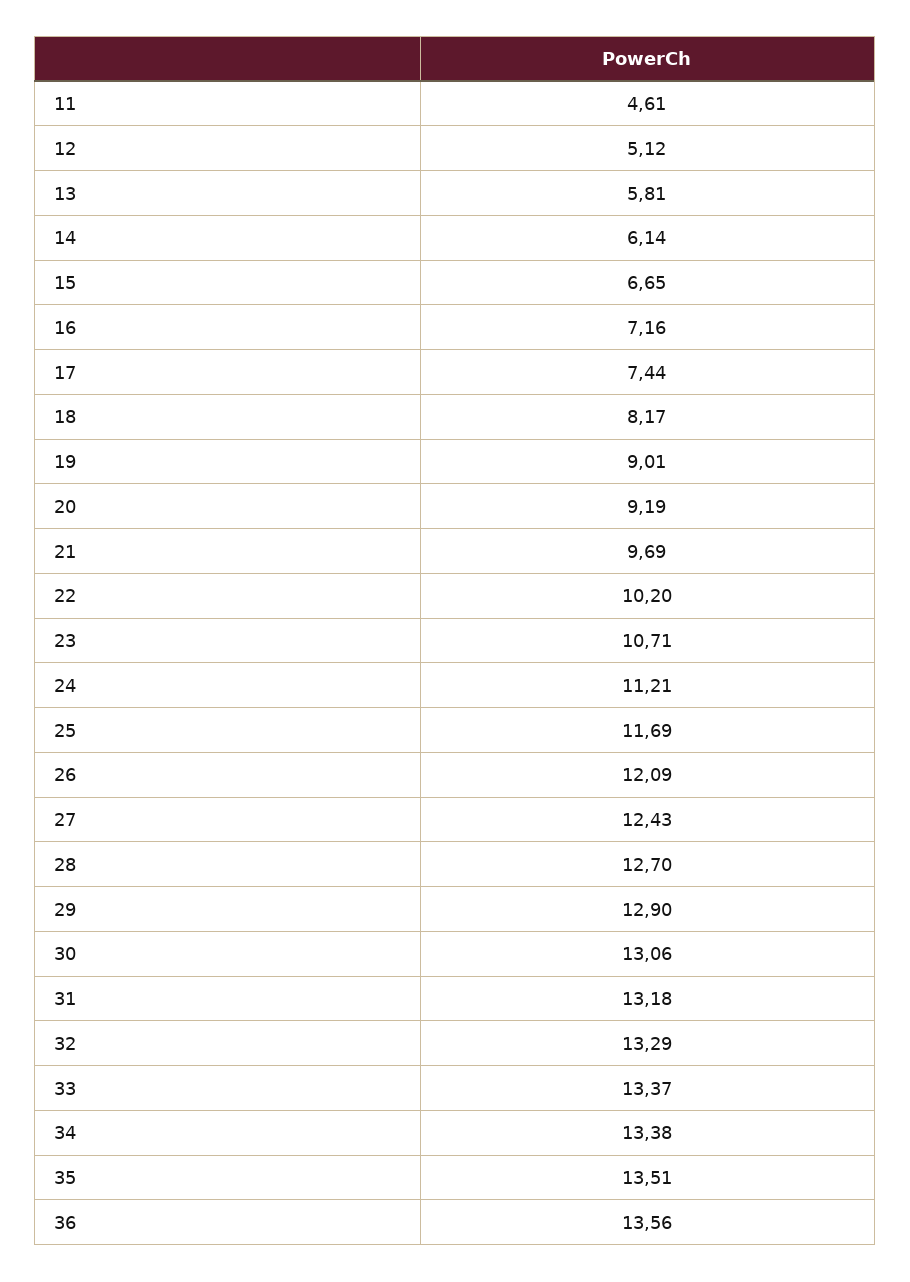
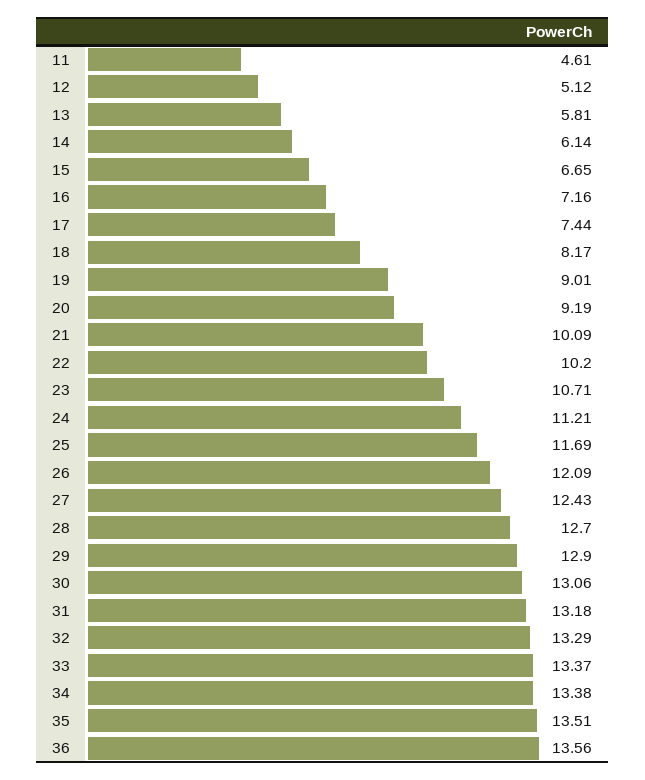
  {
    "11": 4.61,
    "12": 5.12,
    "13": 5.81,
    "14": 6.14,
    "15": 6.65,
    "16": 7.16,
    "17": 7.44,
    "18": 8.17,
    "19": 9.01,
    "20": 9.19,
-   "21": 9.69,
+   "21": 10.09,
    "22": 10.2,
    "23": 10.71,
    "24": 11.21,
    "25": 11.69,
    "26": 12.09,
    "27": 12.43,
    "28": 12.7,
    "29": 12.9,
    "30": 13.06,
    "31": 13.18,
    "32": 13.29,
    "33": 13.37,
    "34": 13.38,
    "35": 13.51,
    "36": 13.56
  }

